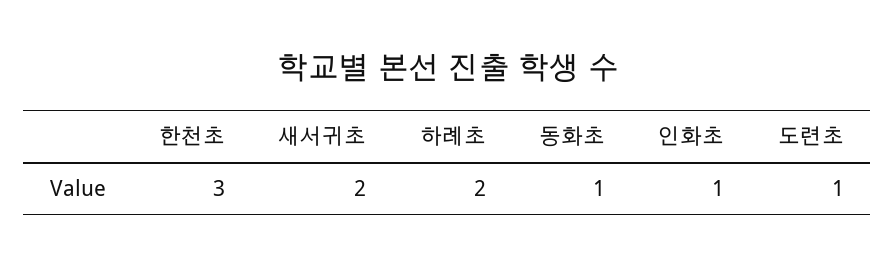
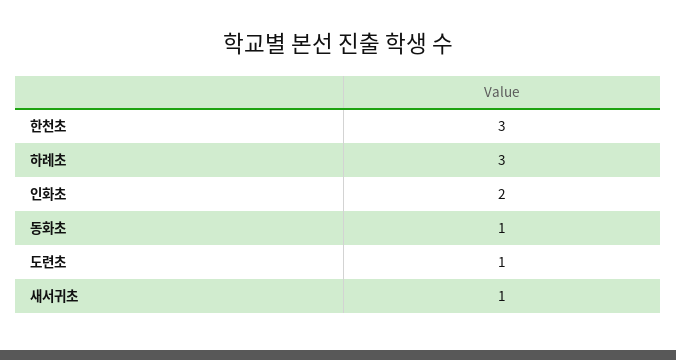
  {
    "한천초": 3,
-   "새서귀초": 2,
+   "새서귀초": 1,
-   "하례초": 2,
+   "하례초": 3,
    "동화초": 1,
-   "인화초": 1,
+   "인화초": 2,
    "도련초": 1
  }

